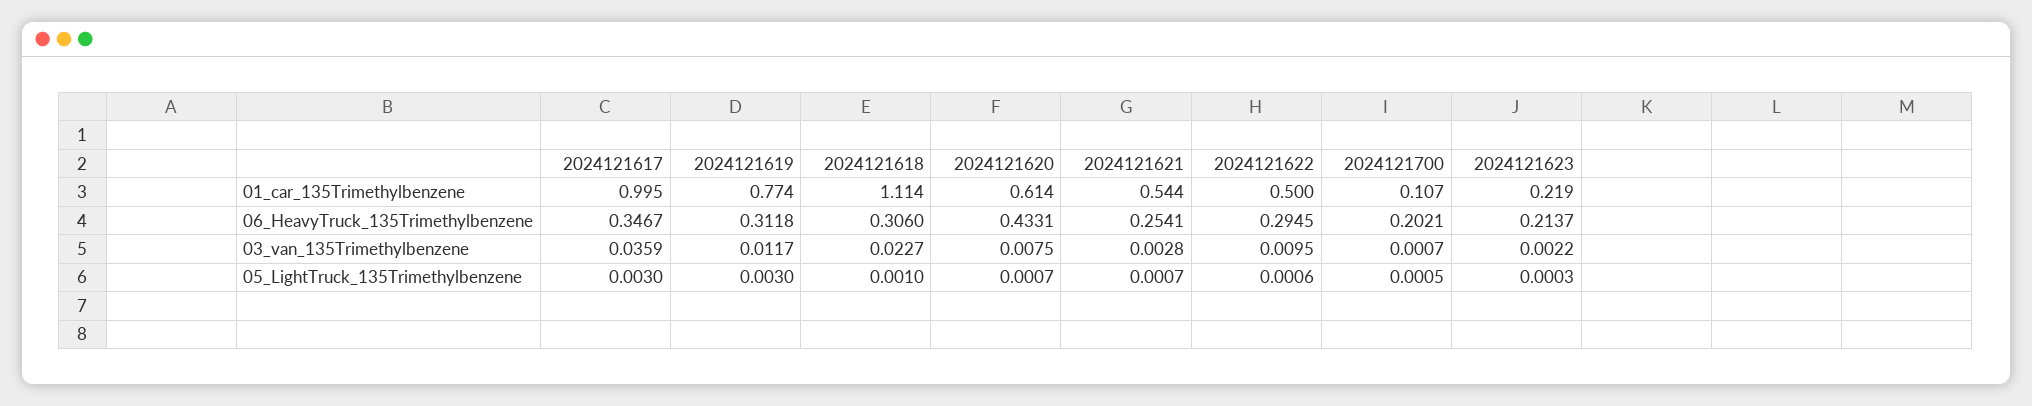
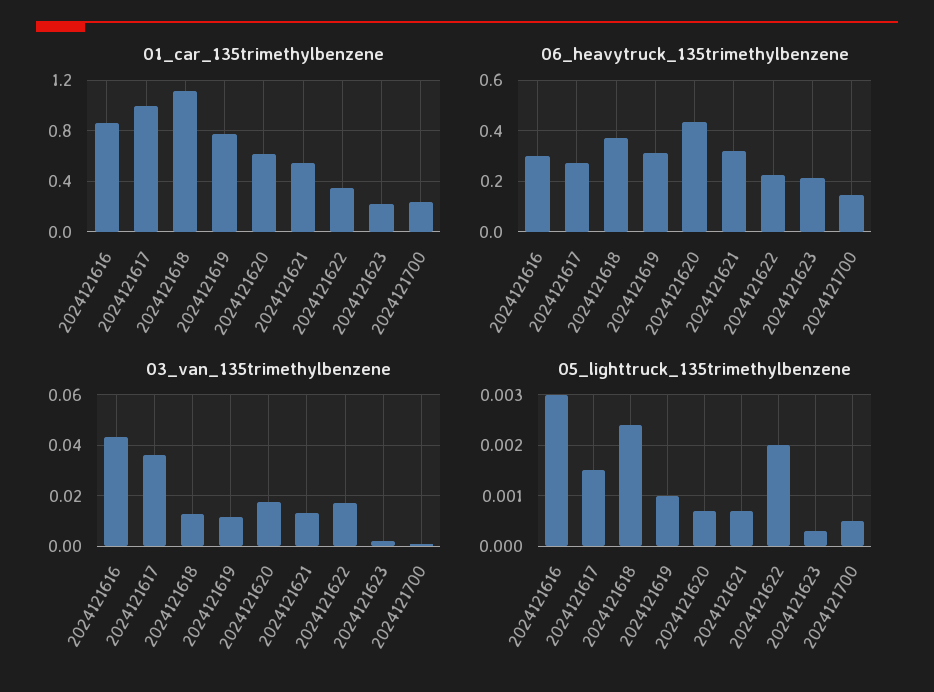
  {
    "01_car_135Trimethylbenzene": {
      "2024121617": 0.995,
      "2024121619": 0.774,
      "2024121618": 1.114,
      "2024121620": 0.614,
      "2024121621": 0.544,
-     "2024121622": 0.5,
+     "2024121622": 0.35,
-     "2024121700": 0.107,
+     "2024121700": 0.25,
-     "2024121623": 0.219
+     "2024121623": 0.219,
+     "2024121616": 0.85
    },
    "06_HeavyTruck_135Trimethylbenzene": {
-     "2024121617": 0.3467,
+     "2024121617": 0.275,
      "2024121619": 0.3118,
-     "2024121618": 0.306,
+     "2024121618": 0.375,
      "2024121620": 0.4331,
-     "2024121621": 0.2541,
+     "2024121621": 0.325,
-     "2024121622": 0.2945,
+     "2024121622": 0.225,
-     "2024121700": 0.2021,
+     "2024121700": 0.15,
-     "2024121623": 0.2137
+     "2024121623": 0.2137,
+     "2024121616": 0.3
    },
    "03_van_135Trimethylbenzene": {
      "2024121617": 0.0359,
      "2024121619": 0.0117,
-     "2024121618": 0.0227,
+     "2024121618": 0.0125,
-     "2024121620": 0.0075,
+     "2024121620": 0.0175,
-     "2024121621": 0.0028,
+     "2024121621": 0.0125,
-     "2024121622": 0.0095,
+     "2024121622": 0.0175,
      "2024121700": 0.0007,
-     "2024121623": 0.0022
+     "2024121623": 0.0022,
+     "2024121616": 0.0425
    },
    "05_LightTruck_135Trimethylbenzene": {
-     "2024121617": 0.003,
+     "2024121617": 0.0015,
-     "2024121619": 0.003,
+     "2024121619": 0.001,
-     "2024121618": 0.001,
+     "2024121618": 0.0025,
      "2024121620": 0.0007,
      "2024121621": 0.0007,
-     "2024121622": 0.0006,
+     "2024121622": 0.002,
      "2024121700": 0.0005,
-     "2024121623": 0.0003
+     "2024121623": 0.0003,
+     "2024121616": 0.003
    }
  }

